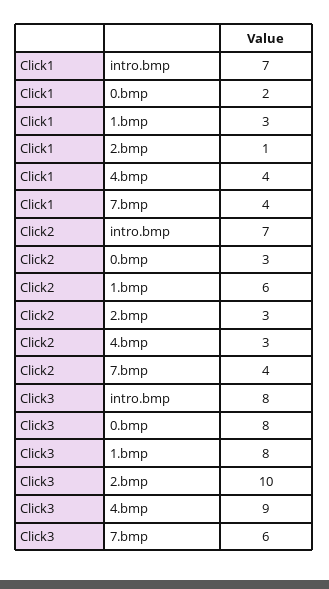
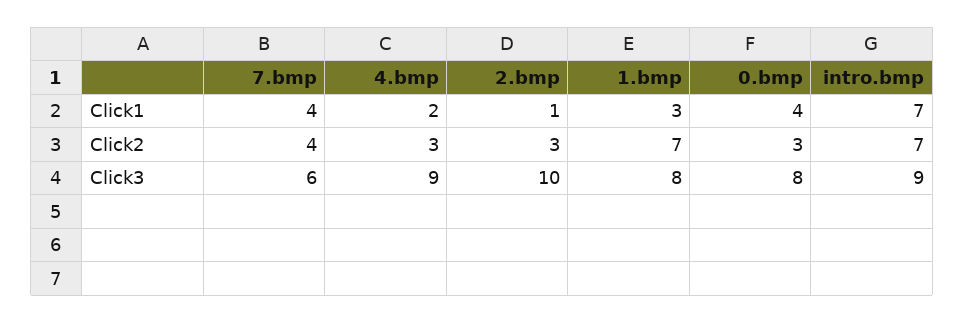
  {
    "Click1": {
      "intro.bmp": 7,
-     "0.bmp": 2,
+     "0.bmp": 4,
      "1.bmp": 3,
      "2.bmp": 1,
-     "4.bmp": 4,
+     "4.bmp": 2,
      "7.bmp": 4
    },
    "Click2": {
      "intro.bmp": 7,
      "0.bmp": 3,
-     "1.bmp": 6,
+     "1.bmp": 7,
      "2.bmp": 3,
      "4.bmp": 3,
      "7.bmp": 4
    },
    "Click3": {
-     "intro.bmp": 8,
+     "intro.bmp": 9,
      "0.bmp": 8,
      "1.bmp": 8,
      "2.bmp": 10,
      "4.bmp": 9,
      "7.bmp": 6
    }
  }

